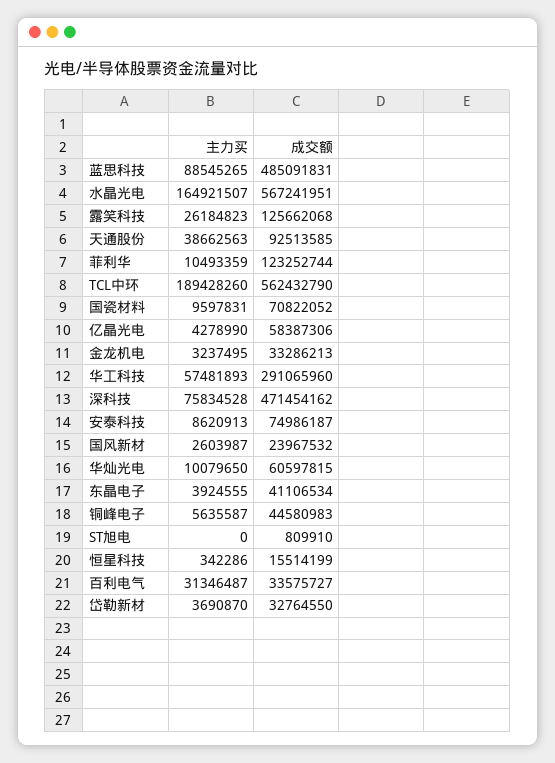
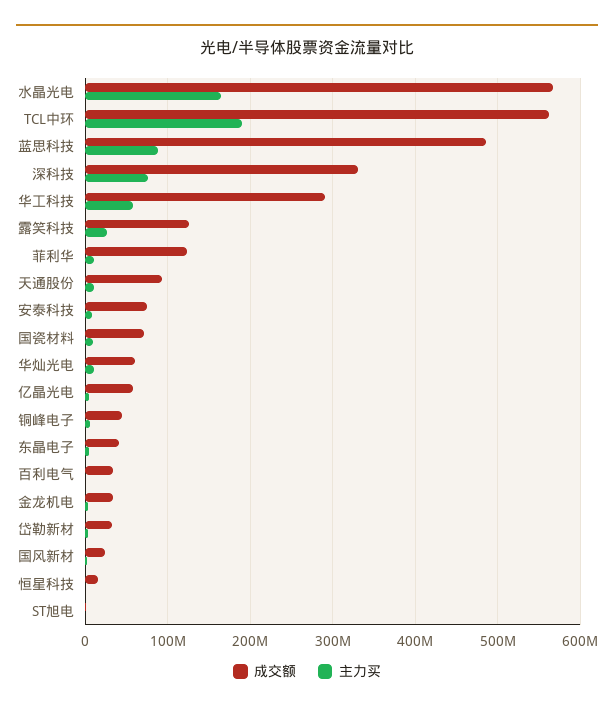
  {
    "主力买": {
      "蓝思科技": 88545265,
      "水晶光电": 164921507,
      "露笑科技": 26184823,
-     "天通股份": 38662563,
+     "天通股份": 10000000,
      "菲利华": 10493359,
      "TCL中环": 189428260,
      "国瓷材料": 9597831,
      "亿晶光电": 4278990,
      "金龙机电": 3237495,
      "华工科技": 57481893,
      "深科技": 75834528,
      "安泰科技": 8620913,
      "国风新材": 2603987,
      "华灿光电": 10079650,
      "东晶电子": 3924555,
      "铜峰电子": 5635587,
      "ST旭电": 0,
      "恒星科技": 342286,
-     "百利电气": 31346487,
+     "百利电气": 0,
      "岱勒新材": 3690870
    },
    "成交额": {
      "蓝思科技": 485091831,
      "水晶光电": 567241951,
      "露笑科技": 125662068,
      "天通股份": 92513585,
      "菲利华": 123252744,
      "TCL中环": 562432790,
      "国瓷材料": 70822052,
      "亿晶光电": 58387306,
      "金龙机电": 33286213,
      "华工科技": 291065960,
-     "深科技": 471454162,
+     "深科技": 330000000,
      "安泰科技": 74986187,
      "国风新材": 23967532,
      "华灿光电": 60597815,
      "东晶电子": 41106534,
      "铜峰电子": 44580983,
      "ST旭电": 809910,
      "恒星科技": 15514199,
      "百利电气": 33575727,
      "岱勒新材": 32764550
    }
  }

